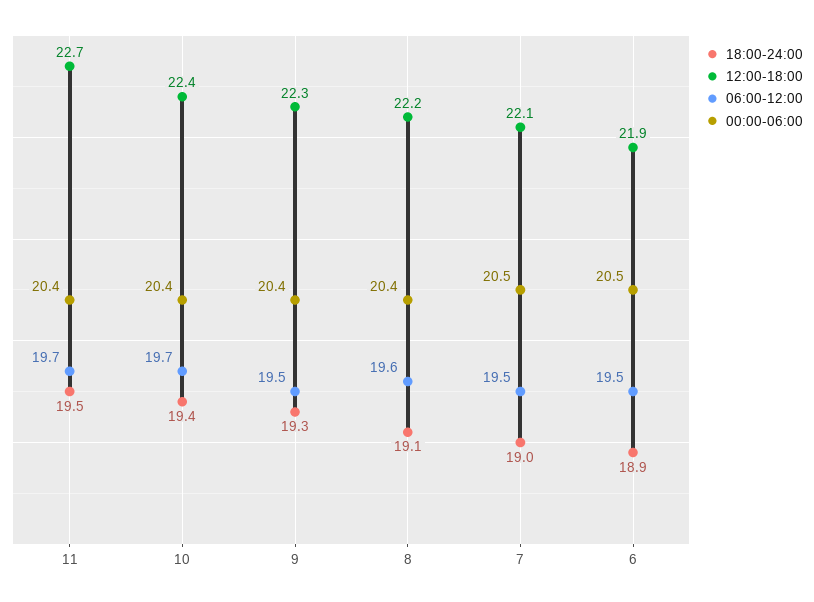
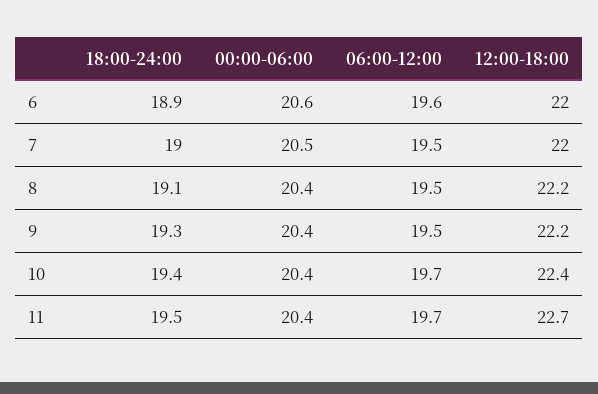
  {
    "18:00-24:00": {
      "11": 19.5,
      "10": 19.4,
      "9": 19.3,
      "8": 19.1,
      "7": 19,
      "6": 18.9
    },
    "12:00-18:00": {
      "11": 22.7,
      "10": 22.4,
-     "9": 22.3,
+     "9": 22.2,
      "8": 22.2,
-     "7": 22.1,
+     "7": 22,
-     "6": 21.9
+     "6": 22
    },
    "06:00-12:00": {
      "11": 19.7,
      "10": 19.7,
      "9": 19.5,
-     "8": 19.6,
+     "8": 19.5,
      "7": 19.5,
-     "6": 19.5
+     "6": 19.6
    },
    "00:00-06:00": {
      "11": 20.4,
      "10": 20.4,
      "9": 20.4,
      "8": 20.4,
      "7": 20.5,
-     "6": 20.5
+     "6": 20.6
    }
  }

